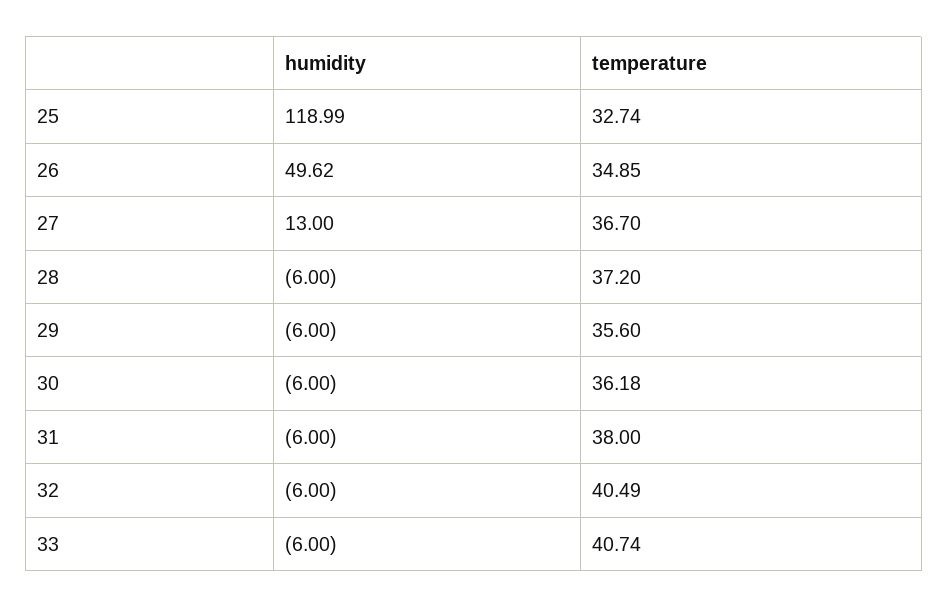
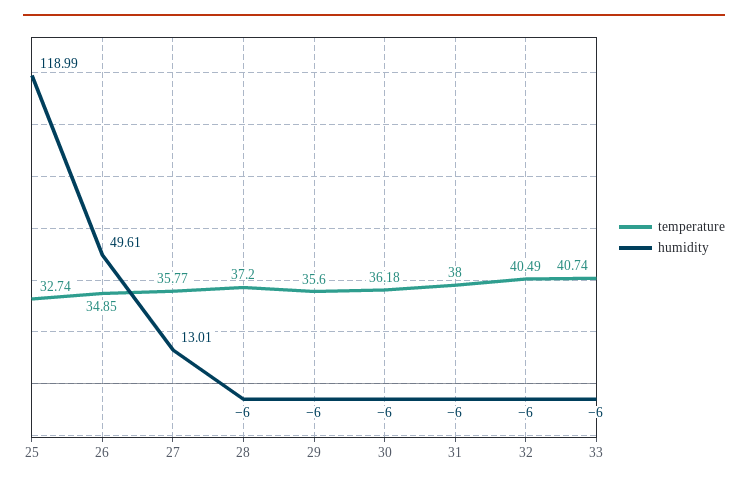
  {
    "humidity": {
      "25": 118.99,
-     "26": 49.62,
+     "26": 49.61,
-     "27": 13,
+     "27": 13.01,
      "28": -6,
      "29": -6,
      "30": -6,
      "31": -6,
      "32": -6,
      "33": -6
    },
    "temperature": {
      "25": 32.74,
      "26": 34.85,
-     "27": 36.7,
+     "27": 35.77,
      "28": 37.2,
      "29": 35.6,
      "30": 36.18,
      "31": 38,
      "32": 40.49,
      "33": 40.74
    }
  }

